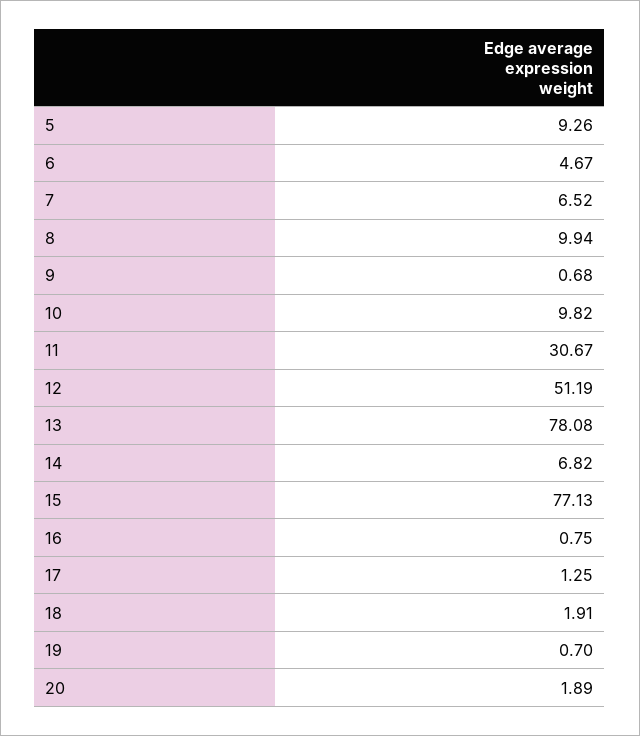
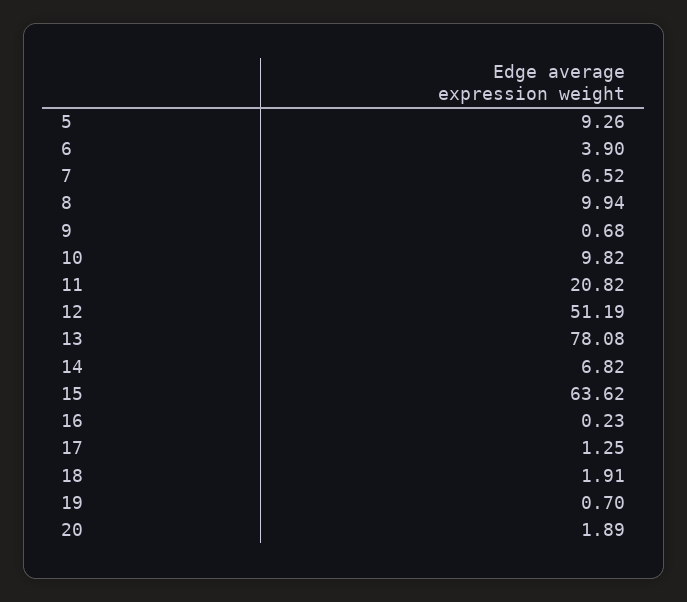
  {
    "5": 9.26,
-   "6": 4.67,
+   "6": 3.9,
    "7": 6.52,
    "8": 9.94,
    "9": 0.68,
    "10": 9.82,
-   "11": 30.67,
+   "11": 20.82,
    "12": 51.19,
    "13": 78.08,
    "14": 6.82,
-   "15": 77.13,
+   "15": 63.62,
-   "16": 0.75,
+   "16": 0.23,
    "17": 1.25,
    "18": 1.91,
    "19": 0.7,
    "20": 1.89
  }

